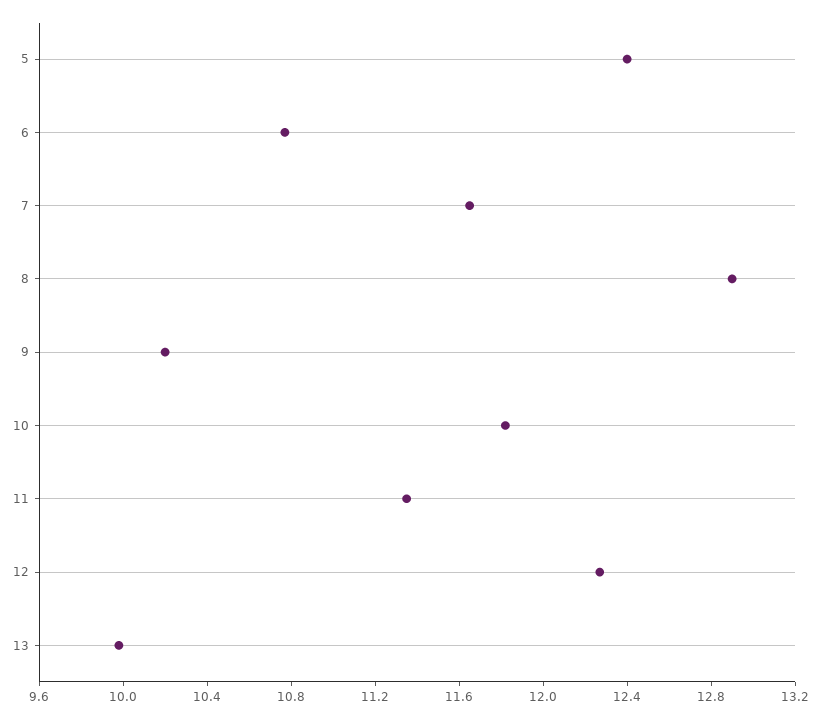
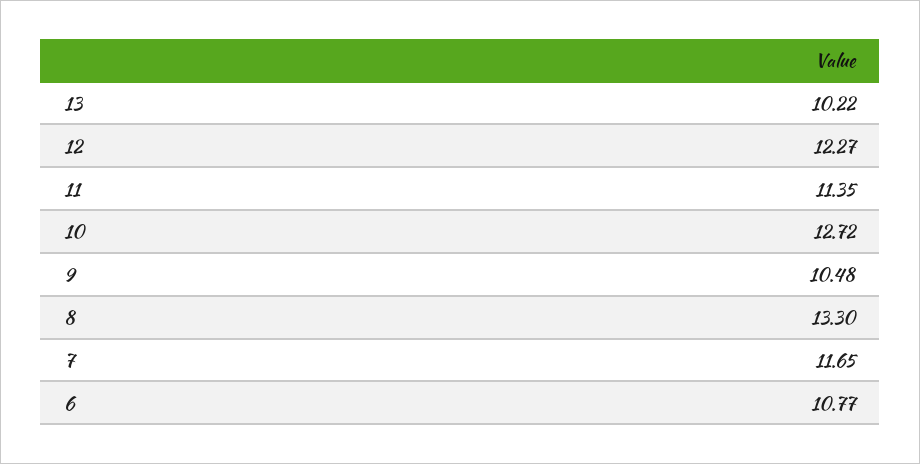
  {
-   "5": 12.4,
    "6": 10.77,
    "7": 11.65,
-   "8": 12.9,
+   "8": 13.3,
-   "9": 10.2,
+   "9": 10.48,
-   "10": 11.8,
+   "10": 12.72,
    "11": 11.35,
    "12": 12.27,
-   "13": 10
+   "13": 10.22
  }

